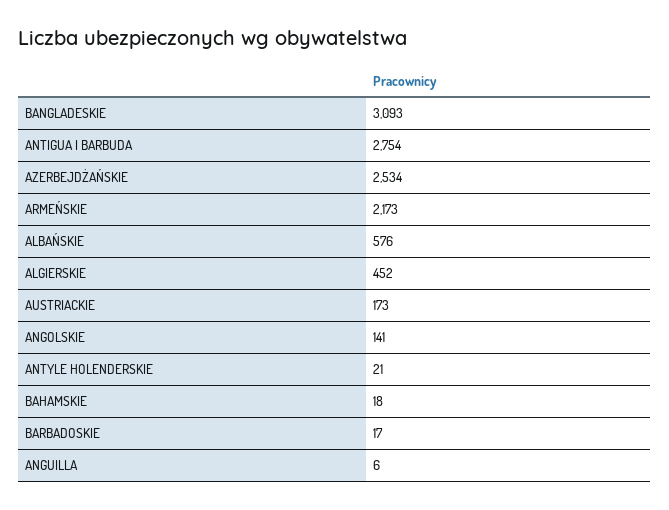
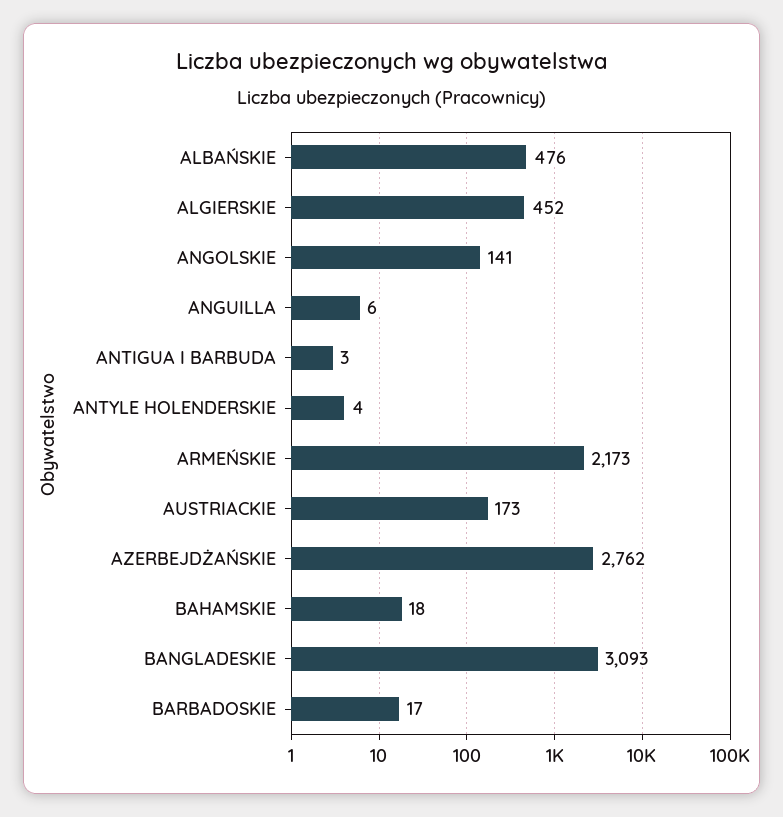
  {
    "BANGLADESKIE": 3093,
-   "ANTIGUA I BARBUDA": 2754,
+   "ANTIGUA I BARBUDA": 3,
-   "AZERBEJDŻAŃSKIE": 2534,
+   "AZERBEJDŻAŃSKIE": 2762,
    "ARMEŃSKIE": 2173,
-   "ALBAŃSKIE": 576,
+   "ALBAŃSKIE": 476,
    "ALGIERSKIE": 452,
    "AUSTRIACKIE": 173,
    "ANGOLSKIE": 141,
-   "ANTYLE HOLENDERSKIE": 21,
+   "ANTYLE HOLENDERSKIE": 4,
    "BAHAMSKIE": 18,
    "BARBADOSKIE": 17,
    "ANGUILLA": 6
  }

